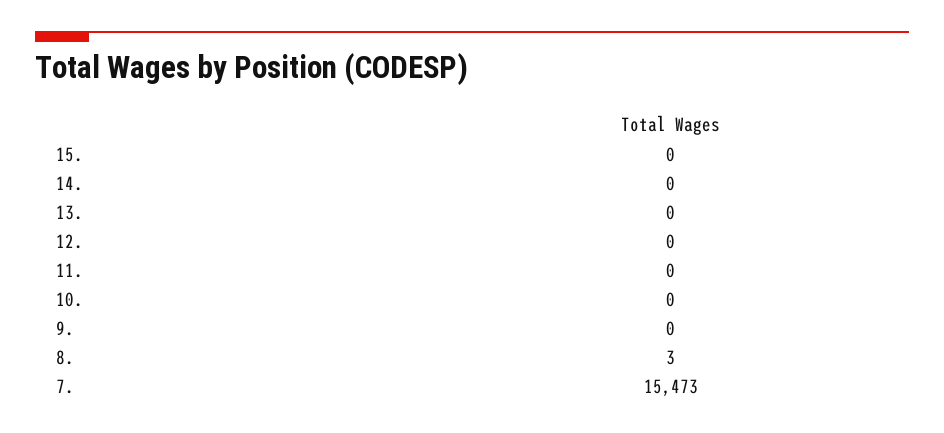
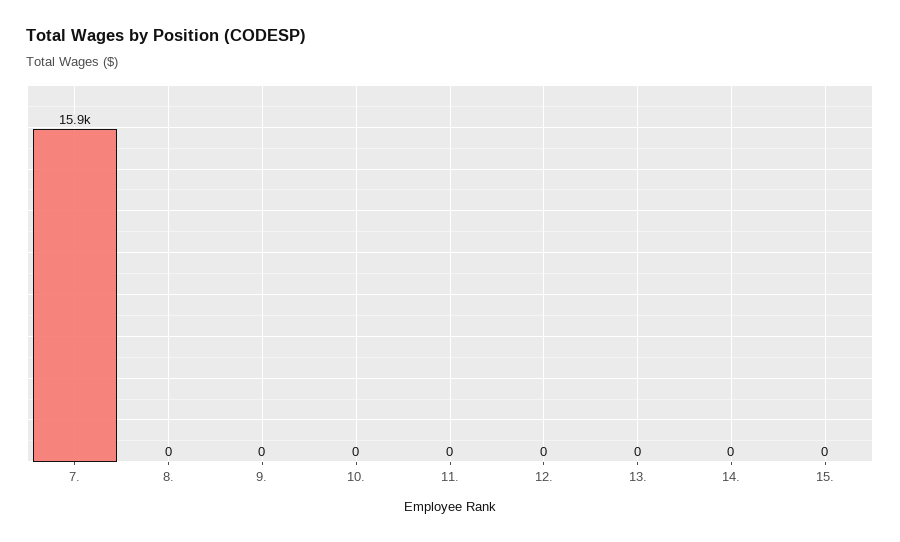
  {
    "15.": 0,
    "14.": 0,
    "13.": 0,
    "12.": 0,
    "11.": 0,
    "10.": 0,
    "9.": 0,
-   "8.": 3,
+   "8.": 0,
-   "7.": 15473
+   "7.": 15900
  }

